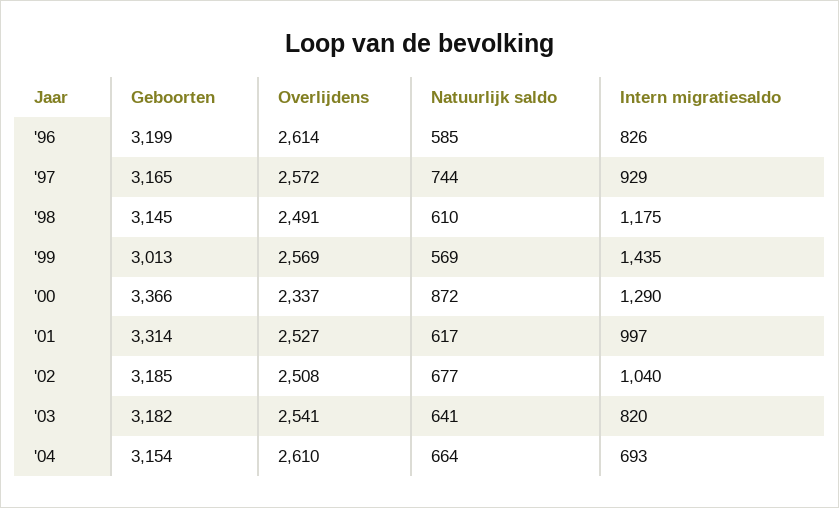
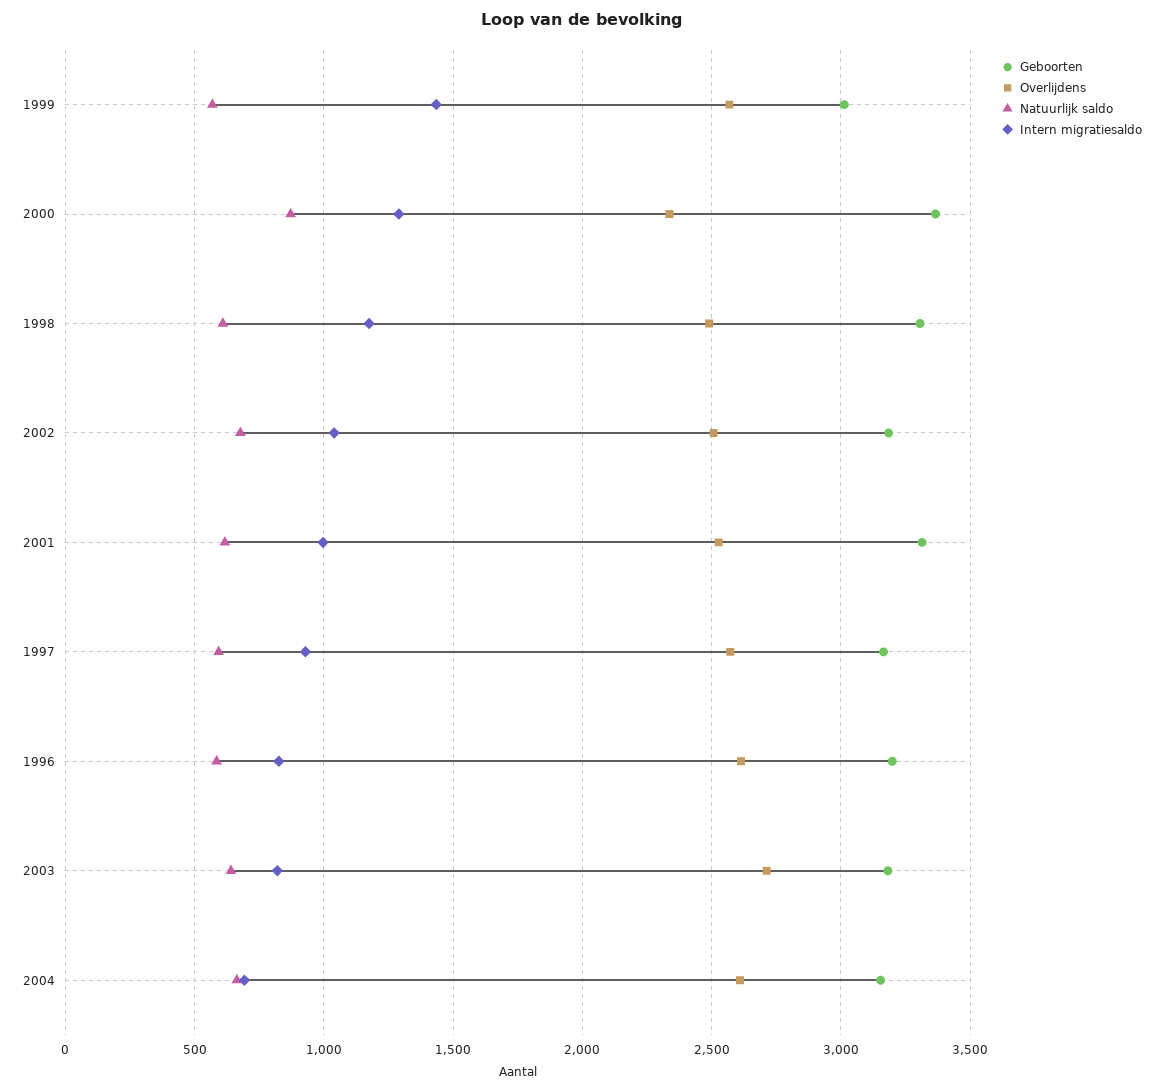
  {
    "Geboorten": {
      "'96": 3199,
      "'97": 3165,
-     "'98": 3145,
+     "'98": 3300,
      "'99": 3013,
      "'00": 3366,
      "'01": 3314,
      "'02": 3185,
      "'03": 3182,
      "'04": 3154
    },
    "Overlijdens": {
      "'96": 2614,
      "'97": 2572,
      "'98": 2491,
      "'99": 2569,
      "'00": 2337,
      "'01": 2527,
      "'02": 2508,
-     "'03": 2541,
+     "'03": 2700,
      "'04": 2610
    },
    "Natuurlijk saldo": {
      "'96": 585,
-     "'97": 744,
+     "'97": 600,
      "'98": 610,
      "'99": 569,
      "'00": 872,
      "'01": 617,
      "'02": 677,
      "'03": 641,
      "'04": 664
    },
    "Intern migratiesaldo": {
      "'96": 826,
      "'97": 929,
      "'98": 1175,
      "'99": 1435,
      "'00": 1290,
      "'01": 997,
      "'02": 1040,
      "'03": 820,
      "'04": 693
    }
  }

